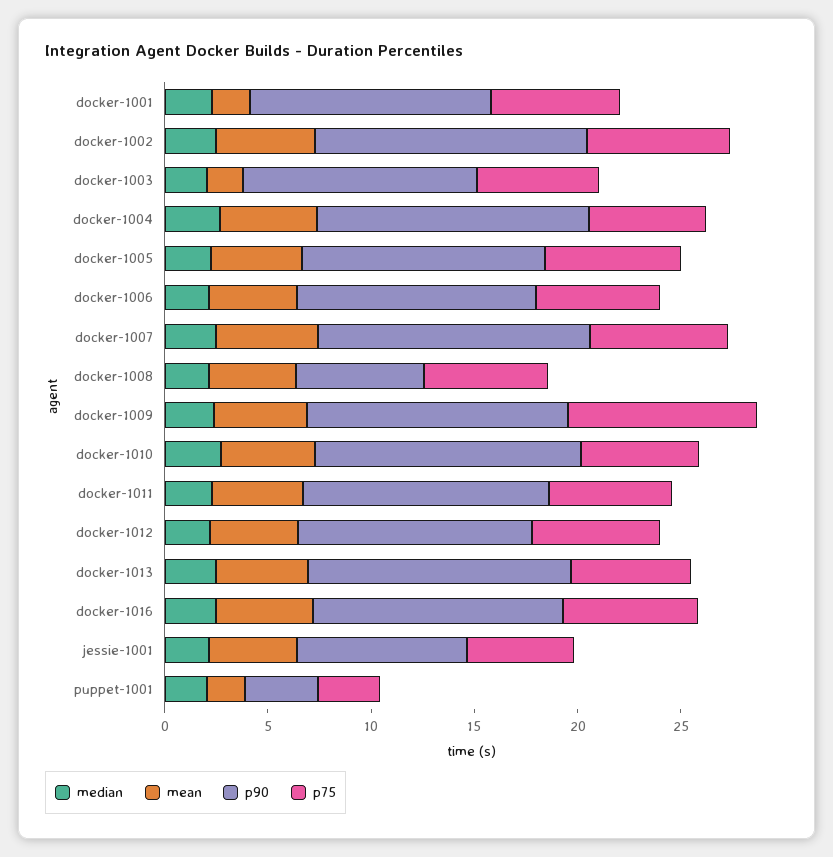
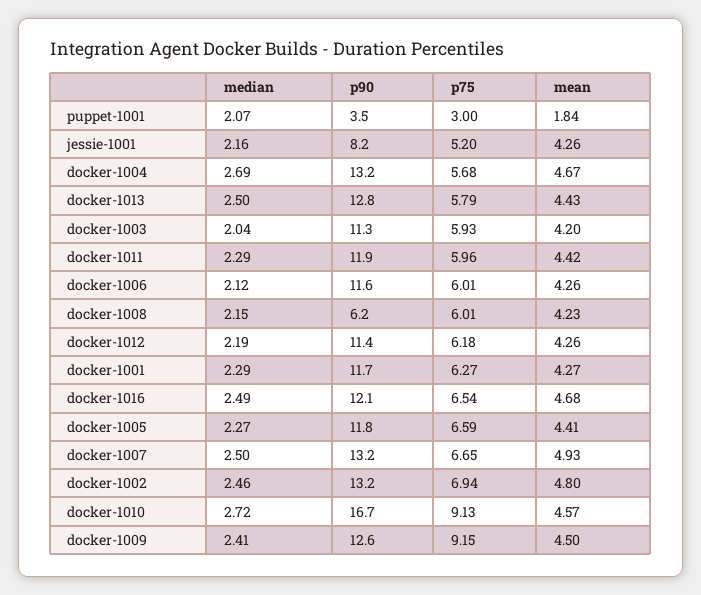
  {
    "median": {
      "docker-1001": 2.29,
      "docker-1002": 2.46,
      "docker-1003": 2.04,
      "docker-1004": 2.69,
      "docker-1005": 2.27,
      "docker-1006": 2.12,
      "docker-1007": 2.5,
      "docker-1008": 2.15,
      "docker-1009": 2.41,
      "docker-1010": 2.72,
      "docker-1011": 2.29,
      "docker-1012": 2.19,
      "docker-1013": 2.5,
      "docker-1016": 2.49,
      "jessie-1001": 2.16,
      "puppet-1001": 2.07
    },
    "mean": {
-     "docker-1001": 2,
+     "docker-1001": 4.27,
      "docker-1002": 4.8,
-     "docker-1003": 2,
+     "docker-1003": 4.2,
      "docker-1004": 4.67,
      "docker-1005": 4.41,
      "docker-1006": 4.26,
      "docker-1007": 4.93,
      "docker-1008": 4.23,
      "docker-1009": 4.5,
      "docker-1010": 4.57,
      "docker-1011": 4.42,
      "docker-1012": 4.26,
      "docker-1013": 4.43,
      "docker-1016": 4.68,
      "jessie-1001": 4.26,
      "puppet-1001": 1.84
    },
    "p90": {
      "docker-1001": 11.7,
      "docker-1002": 13.2,
      "docker-1003": 11.3,
      "docker-1004": 13.2,
      "docker-1005": 11.8,
      "docker-1006": 11.6,
      "docker-1007": 13.2,
      "docker-1008": 6.2,
      "docker-1009": 12.6,
-     "docker-1010": 13,
+     "docker-1010": 16.7,
      "docker-1011": 11.9,
      "docker-1012": 11.4,
      "docker-1013": 12.8,
      "docker-1016": 12.1,
      "jessie-1001": 8.2,
      "puppet-1001": 3.5
    },
    "p75": {
      "docker-1001": 6.27,
      "docker-1002": 6.94,
      "docker-1003": 5.93,
      "docker-1004": 5.68,
      "docker-1005": 6.59,
      "docker-1006": 6.01,
      "docker-1007": 6.65,
      "docker-1008": 6.01,
      "docker-1009": 9.15,
-     "docker-1010": 6,
+     "docker-1010": 9.13,
      "docker-1011": 5.96,
      "docker-1012": 6.18,
      "docker-1013": 5.79,
      "docker-1016": 6.54,
      "jessie-1001": 5.2,
      "puppet-1001": 3
    }
  }

